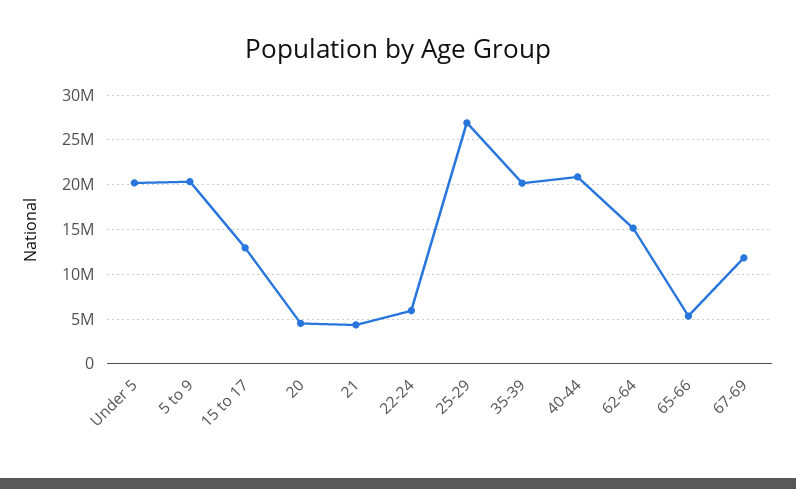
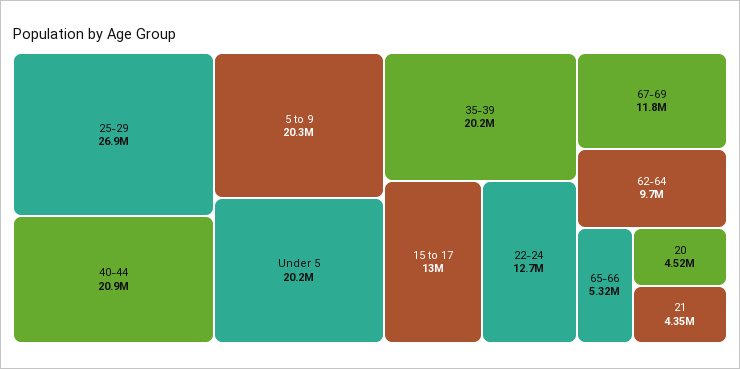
  {
    "Under 5": 20200000,
    "5 to 9": 20300000,
    "15 to 17": 13000000,
    "20": 4520000,
    "21": 4350000,
-   "22-24": 6000000,
+   "22-24": 12700000,
    "25-29": 26900000,
    "35-39": 20200000,
    "40-44": 20900000,
-   "62-64": 15000000,
+   "62-64": 9700000,
    "65-66": 5320000,
    "67-69": 11800000
  }

